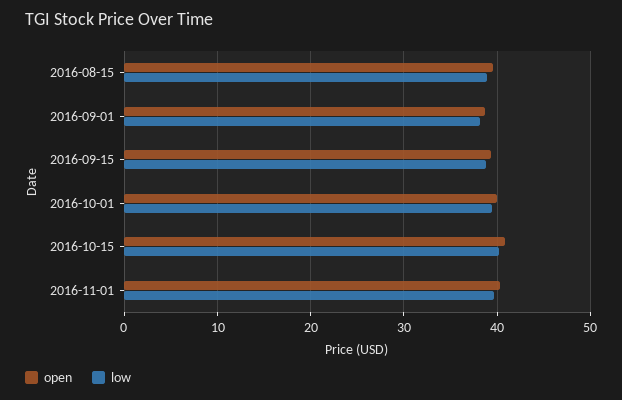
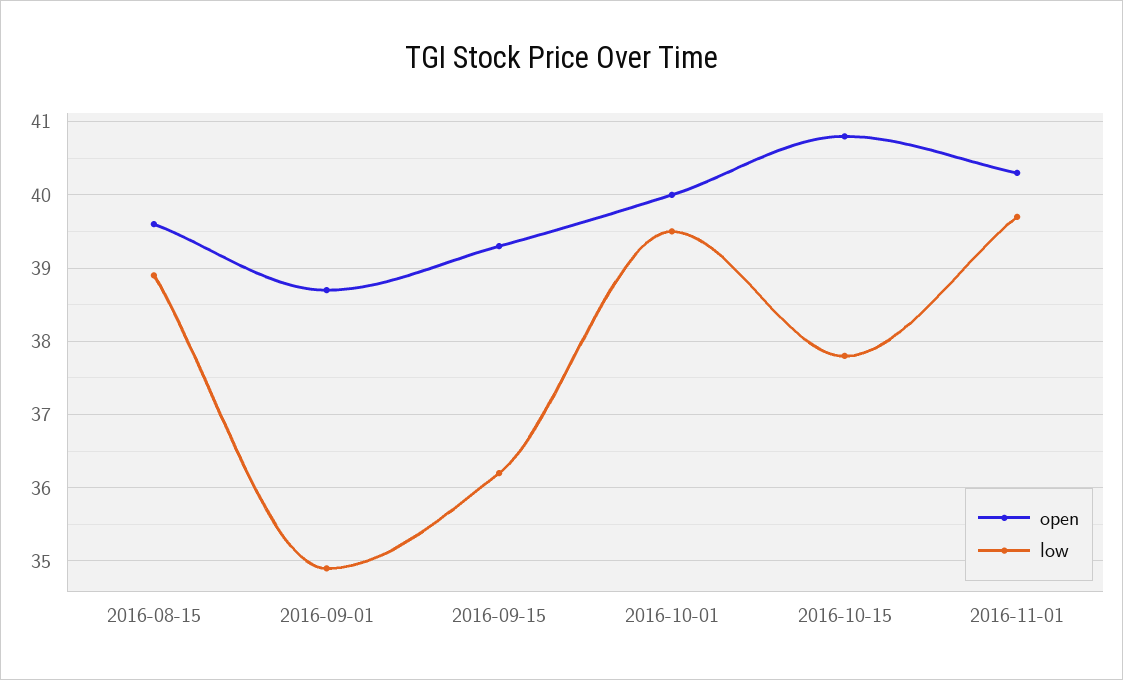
  {
    "open": {
      "2016-08-15": 39.6,
      "2016-09-01": 38.7,
      "2016-09-15": 39.3,
      "2016-10-01": 40,
      "2016-10-15": 40.8,
      "2016-11-01": 40.3
    },
    "low": {
      "2016-08-15": 38.9,
-     "2016-09-01": 38,
+     "2016-09-01": 34.9,
-     "2016-09-15": 39,
+     "2016-09-15": 36.2,
      "2016-10-01": 39.5,
-     "2016-10-15": 40,
+     "2016-10-15": 37.8,
      "2016-11-01": 39.7
    }
  }

